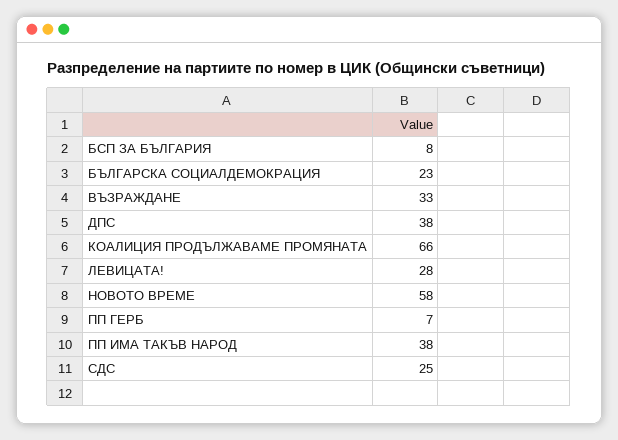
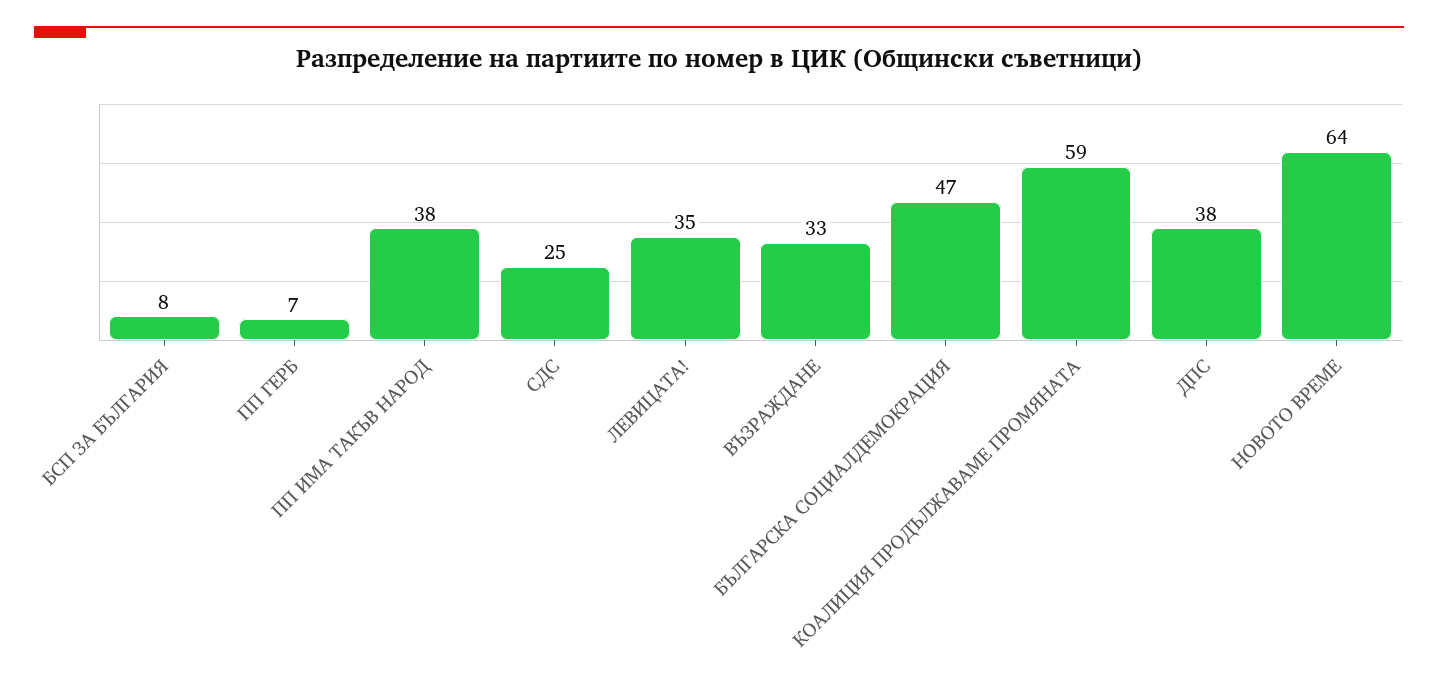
  {
    "БСП ЗА БЪЛГАРИЯ": 8,
-   "БЪЛГАРСКА СОЦИАЛДЕМОКРАЦИЯ": 23,
+   "БЪЛГАРСКА СОЦИАЛДЕМОКРАЦИЯ": 47,
    "ВЪЗРАЖДАНЕ": 33,
    "ДПС": 38,
-   "КОАЛИЦИЯ ПРОДЪЛЖАВАМЕ ПРОМЯНАТА": 66,
+   "КОАЛИЦИЯ ПРОДЪЛЖАВАМЕ ПРОМЯНАТА": 59,
-   "ЛЕВИЦАТА!": 28,
+   "ЛЕВИЦАТА!": 35,
-   "НОВОТО ВРЕМЕ": 58,
+   "НОВОТО ВРЕМЕ": 64,
    "ПП ГЕРБ": 7,
    "ПП ИМА ТАКЪВ НАРОД": 38,
    "СДС": 25
  }

